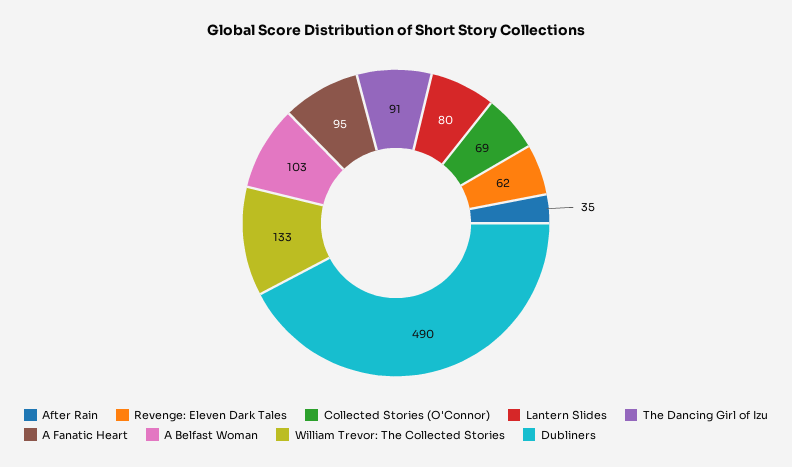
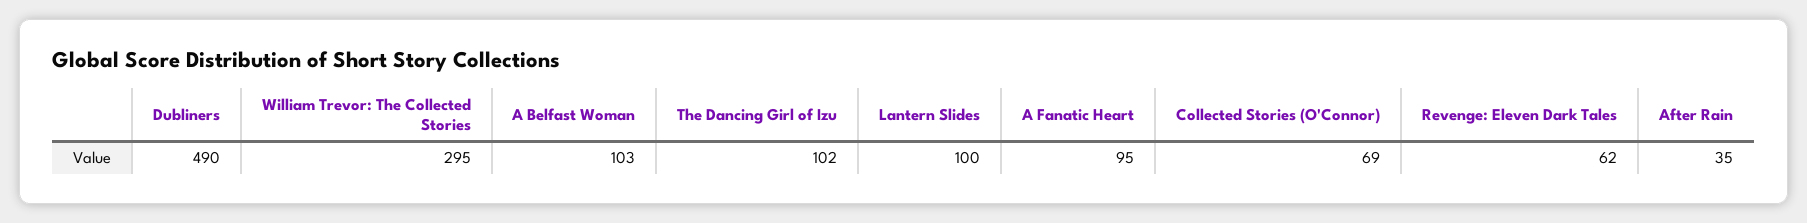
  {
    "After Rain": 35,
    "Revenge: Eleven Dark Tales": 62,
    "Collected Stories (O'Connor)": 69,
-   "Lantern Slides": 80,
+   "Lantern Slides": 100,
-   "The Dancing Girl of Izu": 91,
+   "The Dancing Girl of Izu": 102,
    "A Fanatic Heart": 95,
    "A Belfast Woman": 103,
-   "William Trevor: The Collected Stories": 133,
+   "William Trevor: The Collected Stories": 295,
    "Dubliners": 490
  }

